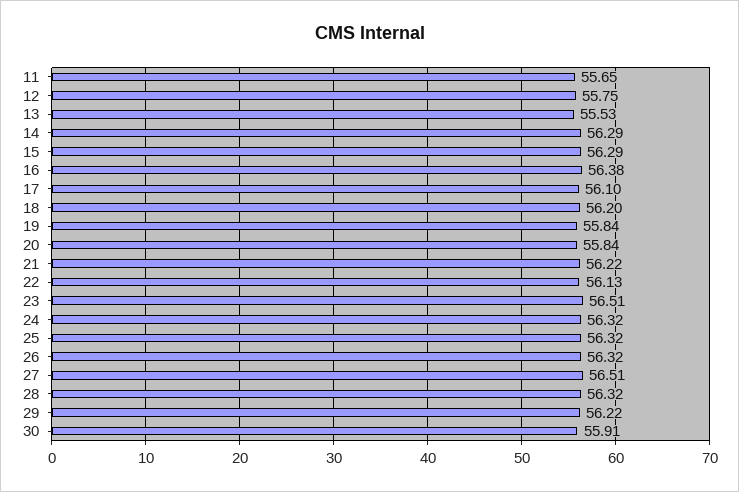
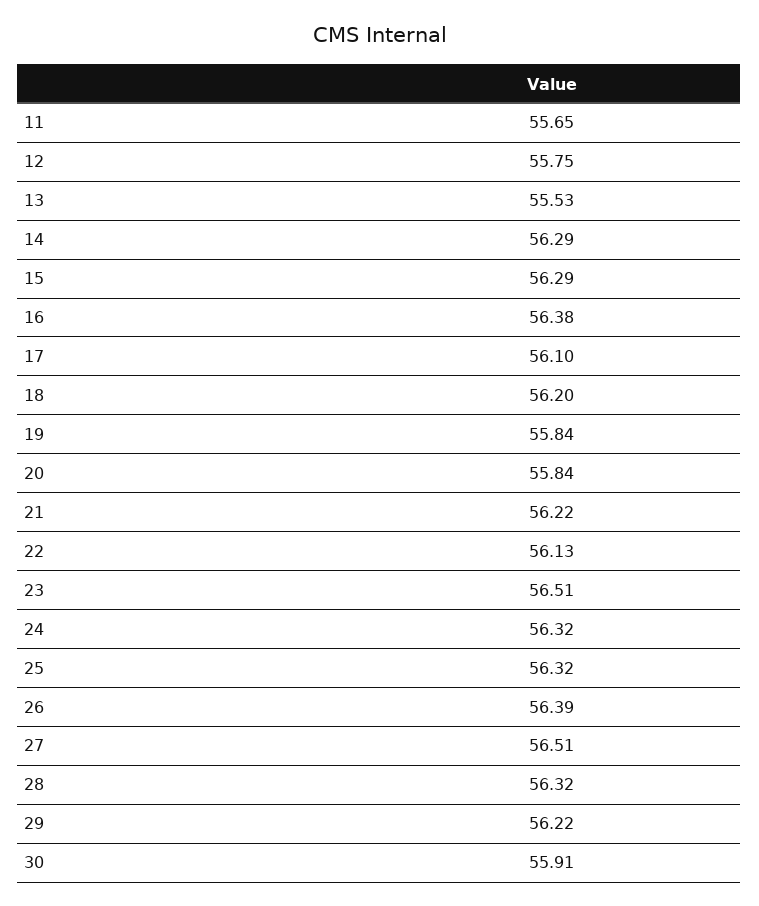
  {
    "11": 55.65,
    "12": 55.75,
    "13": 55.53,
    "14": 56.29,
    "15": 56.29,
    "16": 56.38,
    "17": 56.1,
    "18": 56.2,
    "19": 55.84,
    "20": 55.84,
    "21": 56.22,
    "22": 56.13,
    "23": 56.51,
    "24": 56.32,
    "25": 56.32,
-   "26": 56.32,
+   "26": 56.39,
    "27": 56.51,
    "28": 56.32,
    "29": 56.22,
    "30": 55.91
  }

